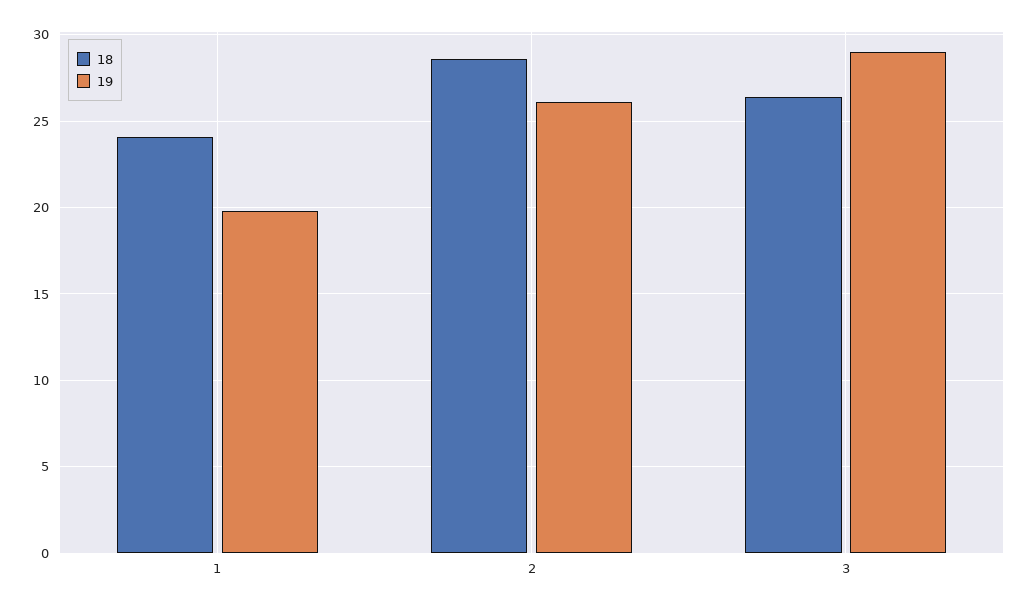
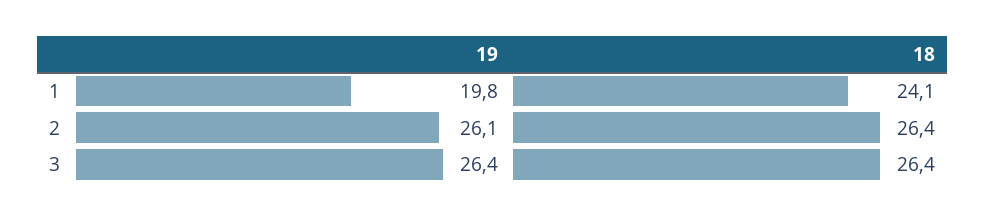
  {
    "18": {
      "1": 24.1,
-     "2": 28.5,
+     "2": 26.4,
      "3": 26.4
    },
    "19": {
      "1": 19.8,
      "2": 26.1,
-     "3": 29
+     "3": 26.4
    }
  }

